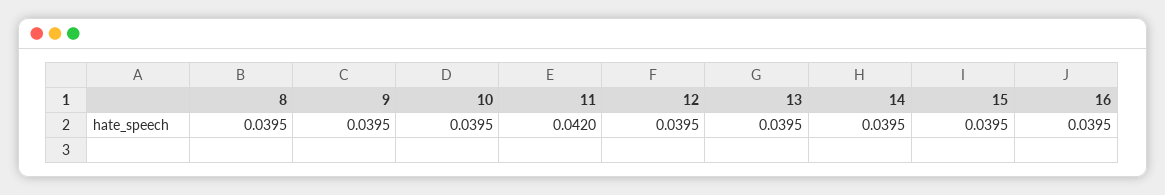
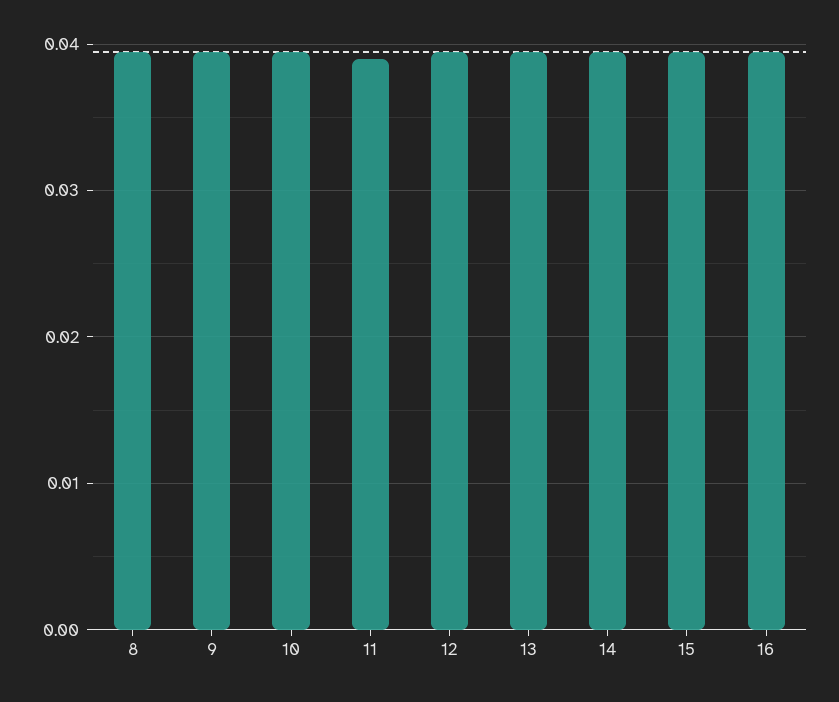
  {
    "8": 0.0395,
    "9": 0.0395,
    "10": 0.0395,
-   "11": 0.042,
+   "11": 0.039,
    "12": 0.0395,
    "13": 0.0395,
    "14": 0.0395,
    "15": 0.0395,
    "16": 0.0395
  }

